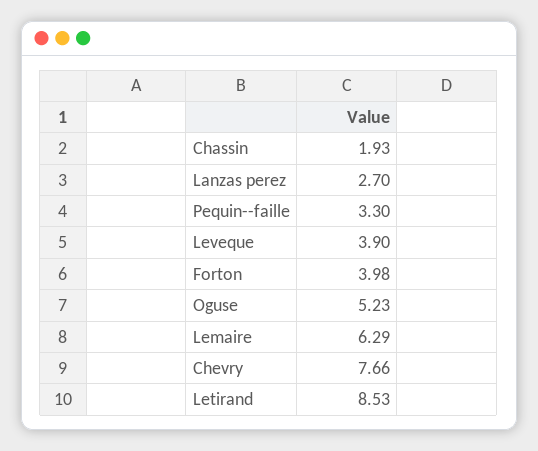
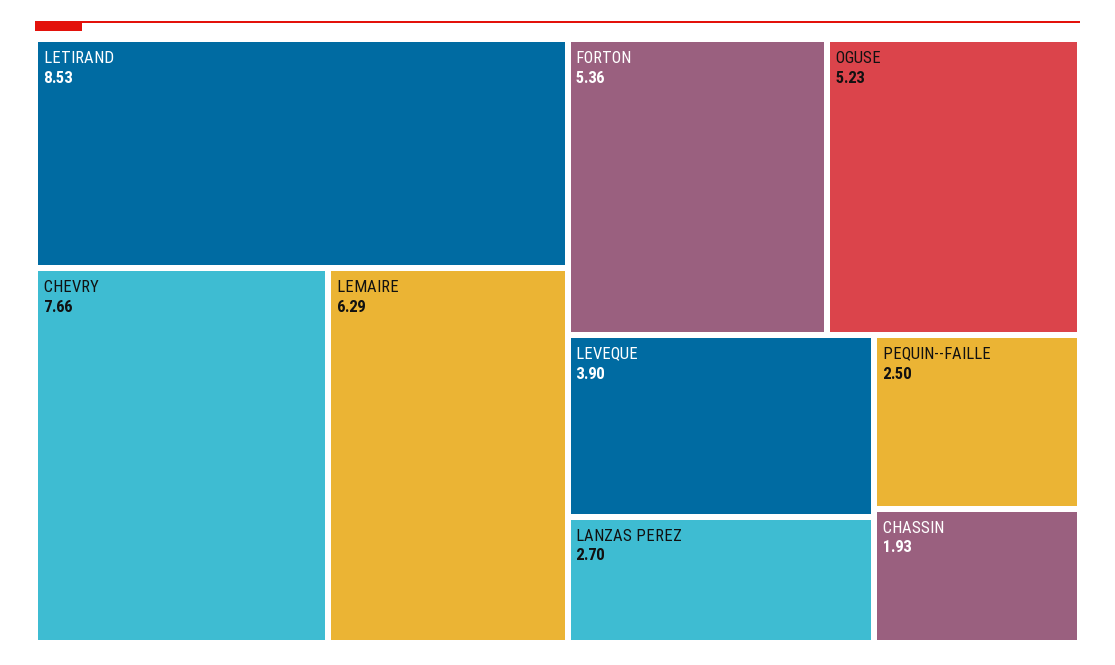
  {
    "Chassin": 1.93,
    "Lanzas perez": 2.7,
-   "Pequin--faille": 3.3,
+   "Pequin--faille": 2.5,
    "Leveque": 3.9,
-   "Forton": 3.98,
+   "Forton": 5.36,
    "Oguse": 5.23,
    "Lemaire": 6.29,
    "Chevry": 7.66,
    "Letirand": 8.53
  }

